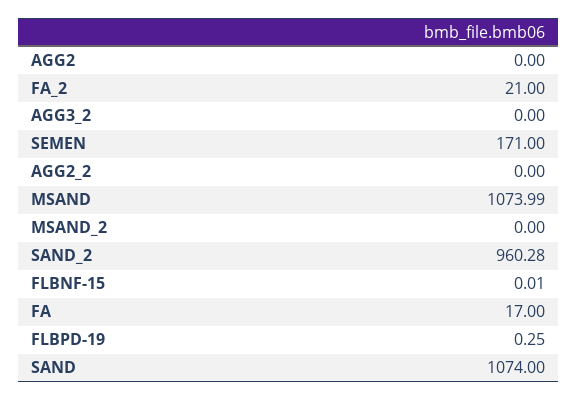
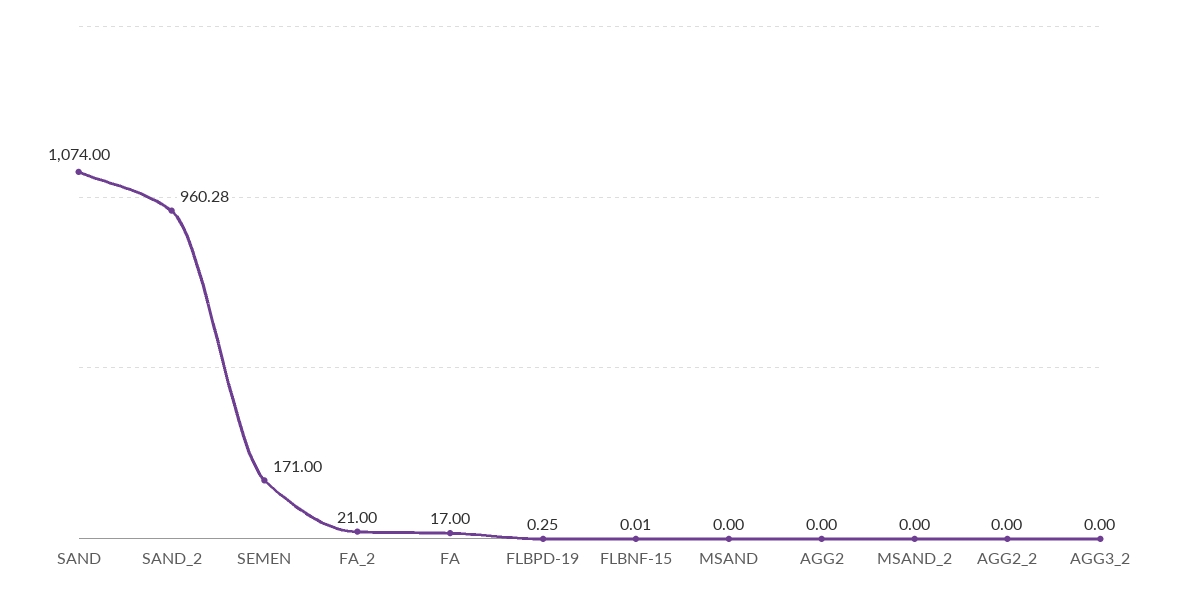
  {
    "AGG2": 0,
    "FA_2": 21,
    "AGG3_2": 0,
    "SEMEN": 171,
    "AGG2_2": 0,
-   "MSAND": 1073.99,
+   "MSAND": 0,
    "MSAND_2": 0,
    "SAND_2": 960.28,
    "FLBNF-15": 0.01,
    "FA": 17,
    "FLBPD-19": 0.25,
    "SAND": 1074
  }

